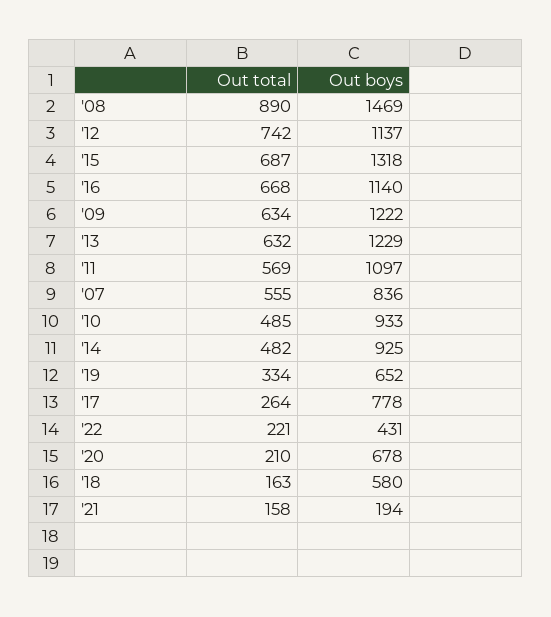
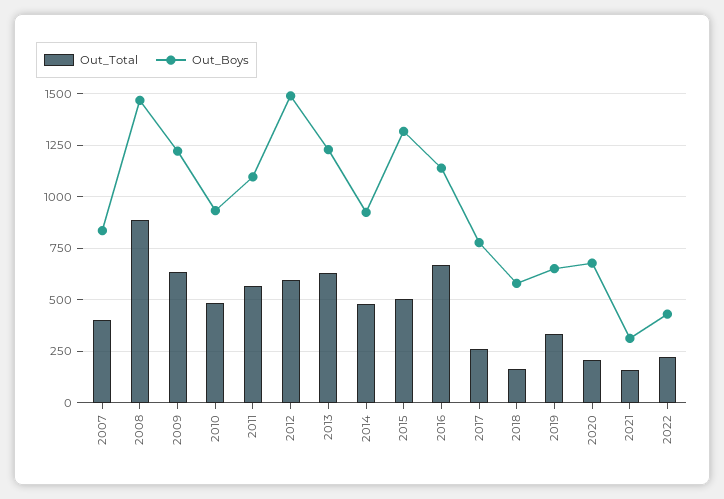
  {
    "Out total": {
      "'08": 890,
-     "'12": 742,
+     "'12": 600,
-     "'15": 687,
+     "'15": 500,
      "'16": 668,
      "'09": 634,
      "'13": 632,
      "'11": 569,
-     "'07": 555,
+     "'07": 400,
      "'10": 485,
      "'14": 482,
      "'19": 334,
      "'17": 264,
      "'22": 221,
      "'20": 210,
      "'18": 163,
      "'21": 158
    },
    "Out boys": {
      "'08": 1469,
-     "'12": 1137,
+     "'12": 1500,
      "'15": 1318,
      "'16": 1140,
      "'09": 1222,
      "'13": 1229,
      "'11": 1097,
      "'07": 836,
      "'10": 933,
      "'14": 925,
      "'19": 652,
      "'17": 778,
      "'22": 431,
      "'20": 678,
      "'18": 580,
-     "'21": 194
+     "'21": 300
    }
  }

